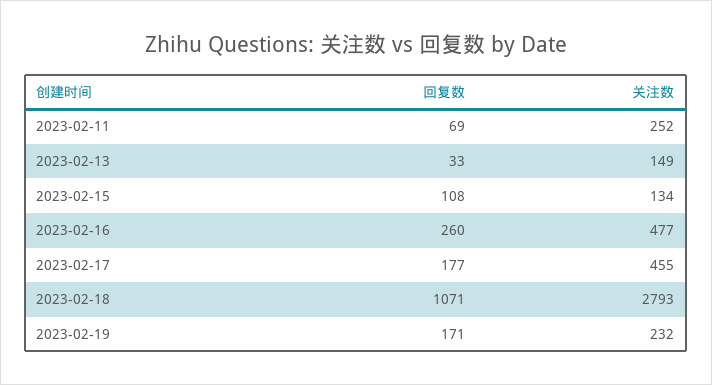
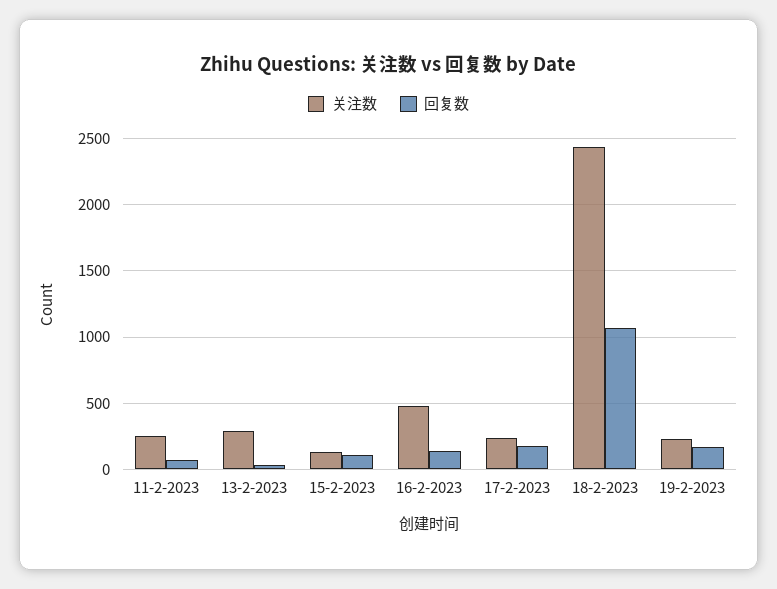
  {
    "回复数": {
      "2023-02-11": 69,
      "2023-02-13": 33,
      "2023-02-15": 108,
-     "2023-02-16": 260,
+     "2023-02-16": 150,
      "2023-02-17": 177,
      "2023-02-18": 1071,
      "2023-02-19": 171
    },
    "关注数": {
      "2023-02-11": 252,
-     "2023-02-13": 149,
+     "2023-02-13": 300,
      "2023-02-15": 134,
      "2023-02-16": 477,
-     "2023-02-17": 455,
+     "2023-02-17": 250,
-     "2023-02-18": 2793,
+     "2023-02-18": 2450,
      "2023-02-19": 232
    }
  }

